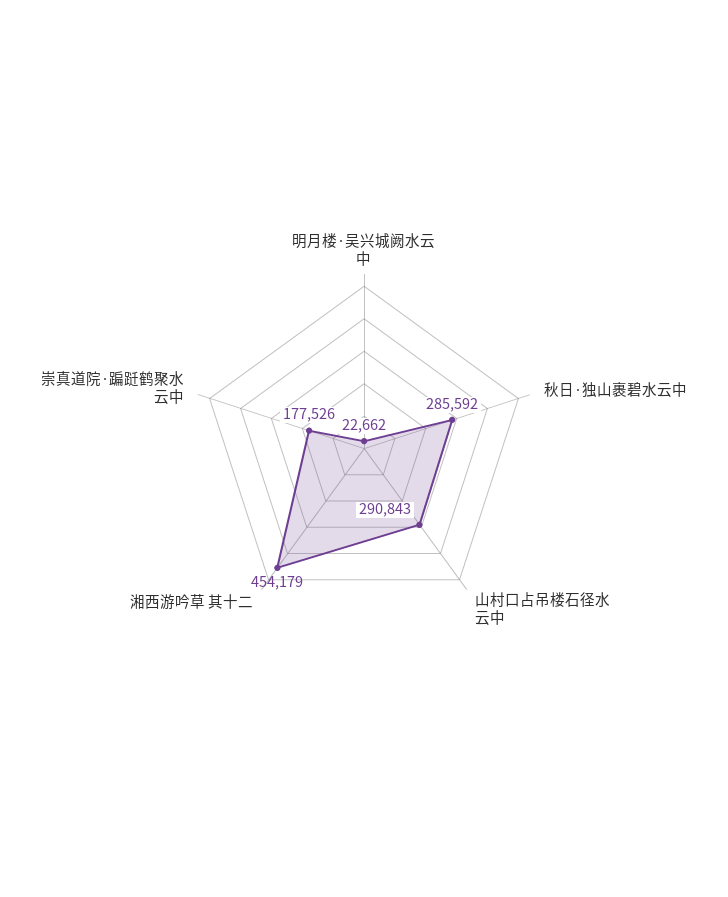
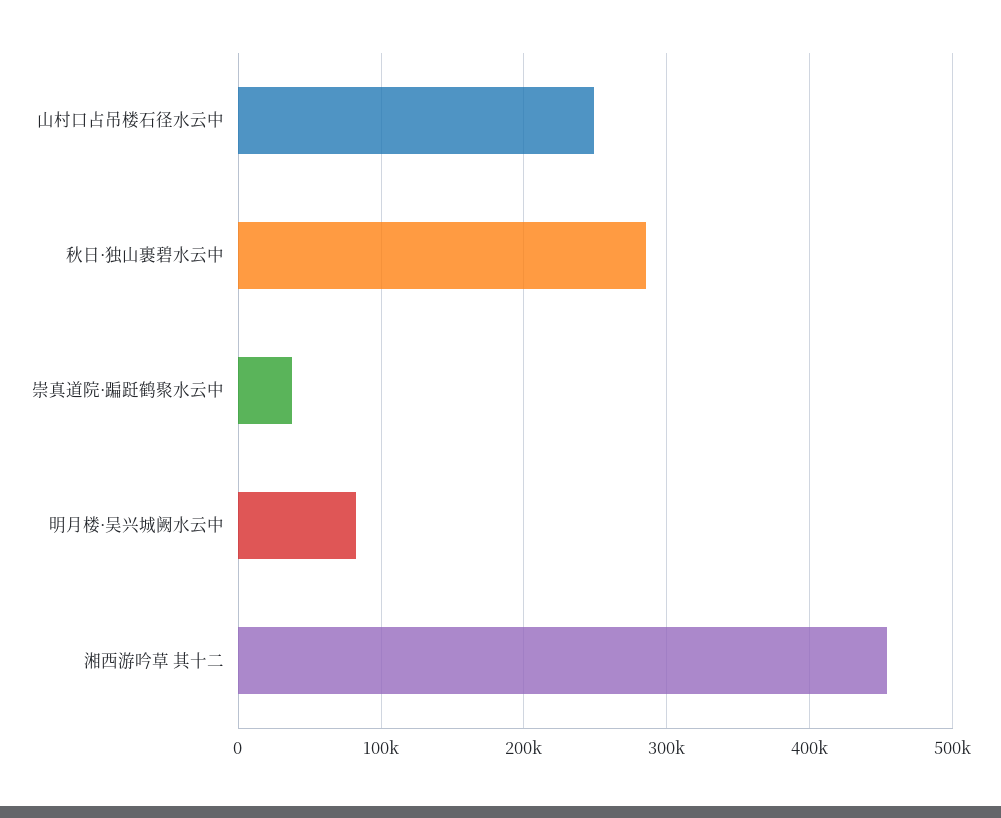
  {
-   "明月楼·吴兴城阙水云中": 22662,
+   "明月楼·吴兴城阙水云中": 80000,
    "秋日·独山裹碧水云中": 285592,
-   "山村口占吊楼石径水云中": 290843,
+   "山村口占吊楼石径水云中": 250000,
    "湘西游吟草 其十二": 454179,
-   "崇真道院·蹁跹鹤聚水云中": 177526
+   "崇真道院·蹁跹鹤聚水云中": 40000
  }

